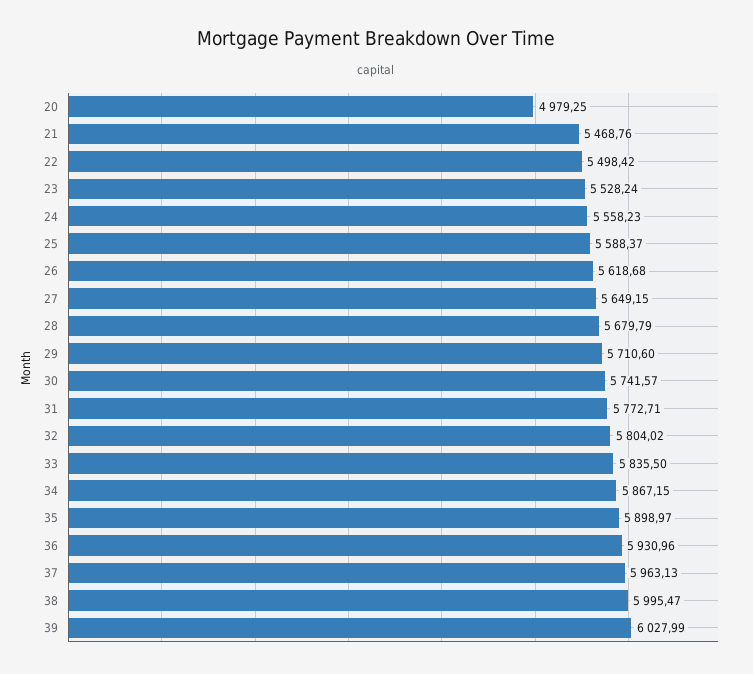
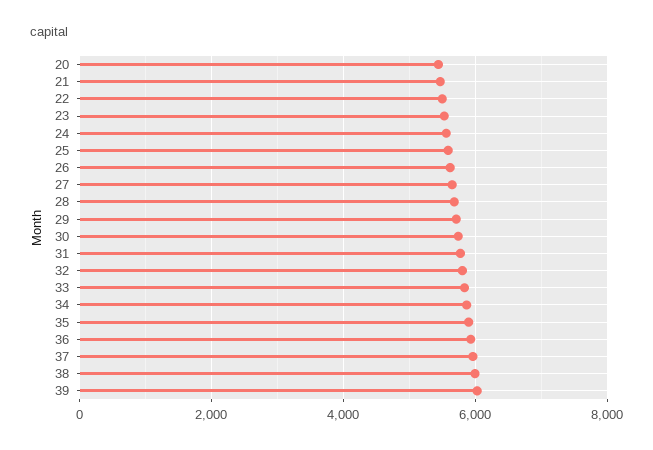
  {
-   "20": 4979.25,
+   "20": 5400,
    "21": 5468.76,
    "22": 5498.42,
    "23": 5528.24,
    "24": 5558.23,
    "25": 5588.37,
    "26": 5618.68,
    "27": 5649.15,
    "28": 5679.79,
    "29": 5710.6,
    "30": 5741.57,
    "31": 5772.71,
    "32": 5804.02,
    "33": 5835.5,
    "34": 5867.15,
    "35": 5898.97,
    "36": 5930.96,
    "37": 5963.13,
    "38": 5995.47,
    "39": 6027.99
  }

